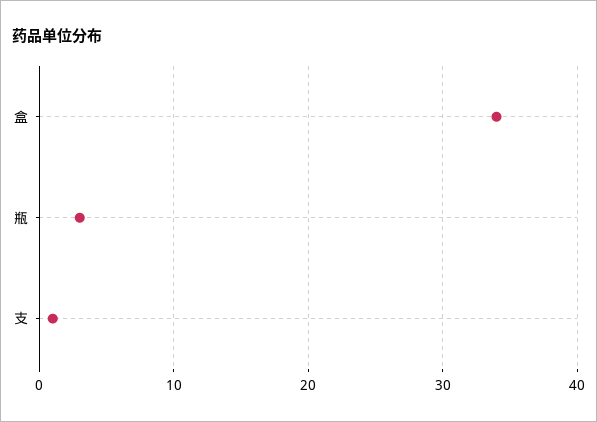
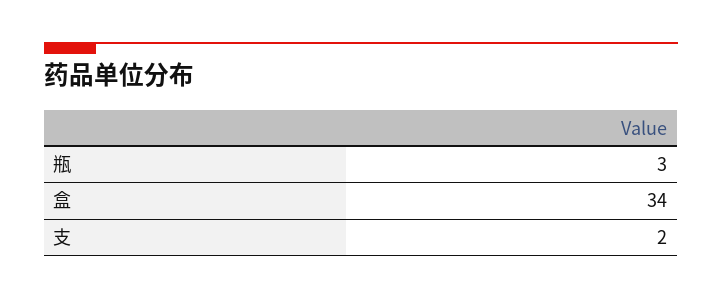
  {
    "盒": 34,
    "瓶": 3,
-   "支": 1
+   "支": 2
  }

